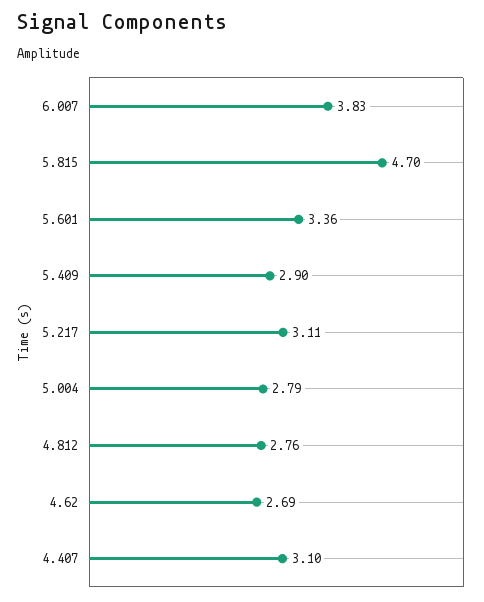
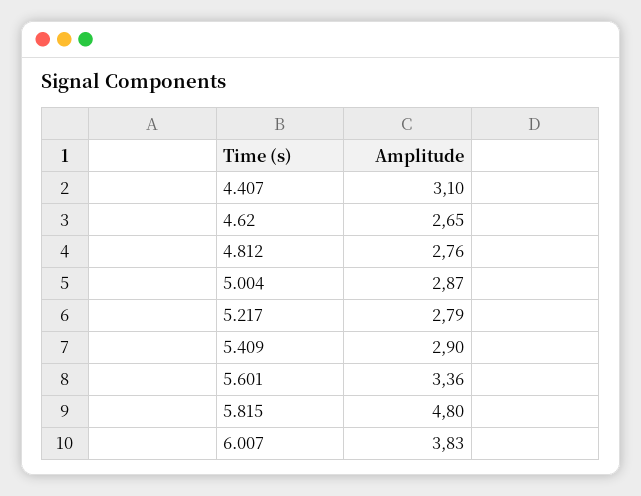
  {
    "6.007": 3.83,
-   "5.815": 4.7,
+   "5.815": 4.8,
    "5.601": 3.36,
    "5.409": 2.9,
-   "5.217": 3.11,
+   "5.217": 2.79,
-   "5.004": 2.79,
+   "5.004": 2.87,
    "4.812": 2.76,
-   "4.62": 2.69,
+   "4.62": 2.65,
    "4.407": 3.1
  }

